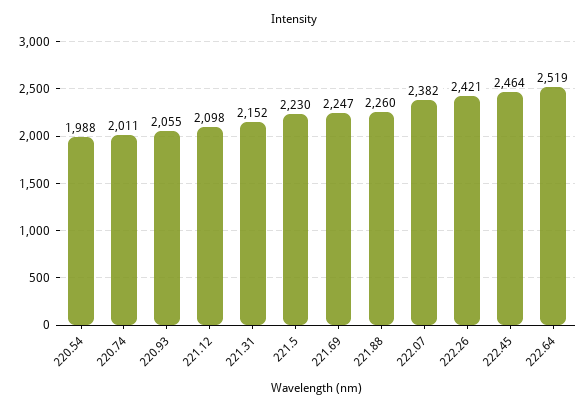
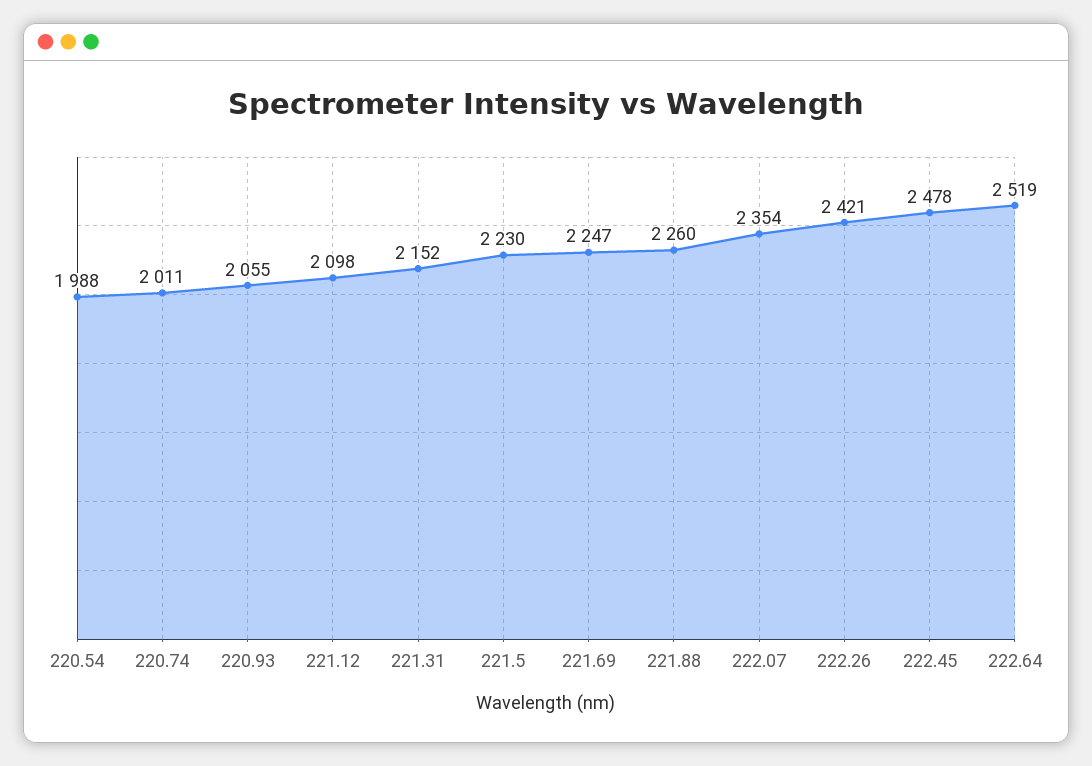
  {
    "220.54": 1988,
    "220.74": 2011,
    "220.93": 2055,
    "221.12": 2098,
    "221.31": 2152,
    "221.5": 2230,
    "221.69": 2247,
    "221.88": 2260,
-   "222.07": 2382,
+   "222.07": 2354,
    "222.26": 2421,
-   "222.45": 2464,
+   "222.45": 2478,
    "222.64": 2519
  }

